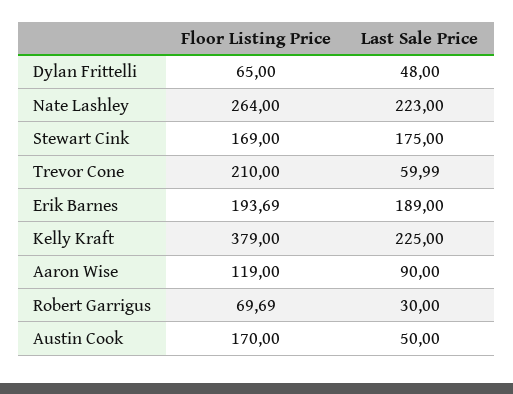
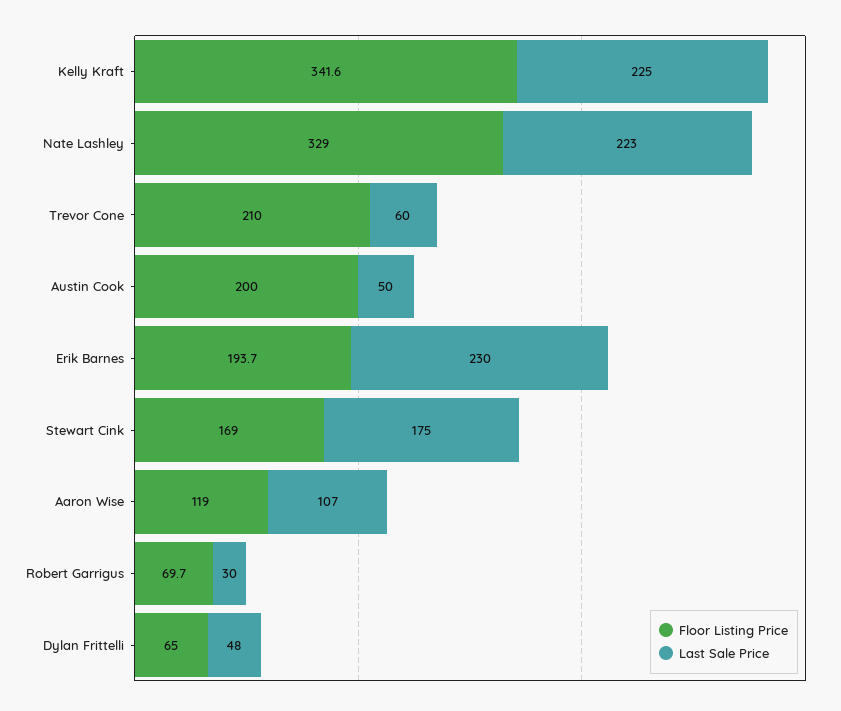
  {
    "Floor Listing Price": {
      "Dylan Frittelli": 65,
-     "Nate Lashley": 264,
+     "Nate Lashley": 329,
      "Stewart Cink": 169,
      "Trevor Cone": 210,
      "Erik Barnes": 193.69,
-     "Kelly Kraft": 379,
+     "Kelly Kraft": 341.6,
      "Aaron Wise": 119,
      "Robert Garrigus": 69.69,
-     "Austin Cook": 170
+     "Austin Cook": 200
    },
    "Last Sale Price": {
      "Dylan Frittelli": 48,
      "Nate Lashley": 223,
      "Stewart Cink": 175,
      "Trevor Cone": 59.99,
-     "Erik Barnes": 189,
+     "Erik Barnes": 230,
      "Kelly Kraft": 225,
-     "Aaron Wise": 90,
+     "Aaron Wise": 107,
      "Robert Garrigus": 30,
      "Austin Cook": 50
    }
  }

